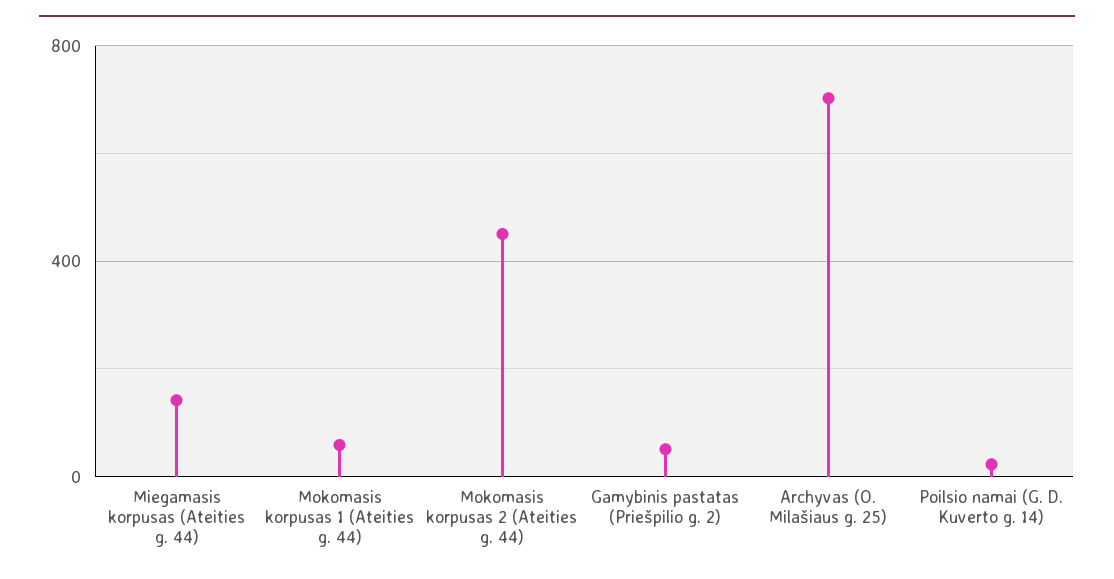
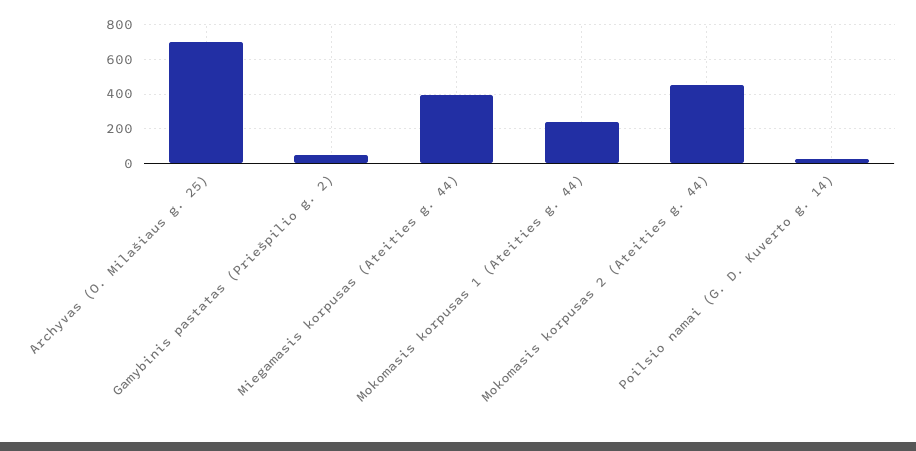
  {
-   "Miegamasis korpusas (Ateities g. 44)": 150,
+   "Miegamasis korpusas (Ateities g. 44)": 400,
-   "Mokomasis korpusas 1 (Ateities g. 44)": 50,
+   "Mokomasis korpusas 1 (Ateities g. 44)": 250,
    "Mokomasis korpusas 2 (Ateities g. 44)": 450,
    "Gamybinis pastatas (Priešpilio g. 2)": 50,
    "Archyvas (O. Milašiaus g. 25)": 700,
    "Poilsio namai (G. D. Kuverto g. 14)": 0
  }

